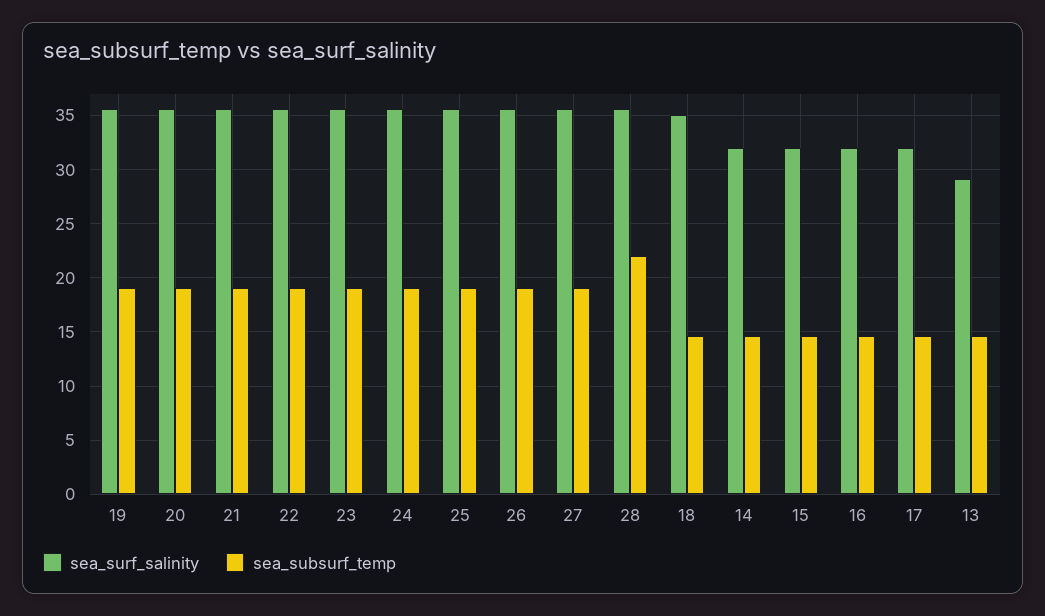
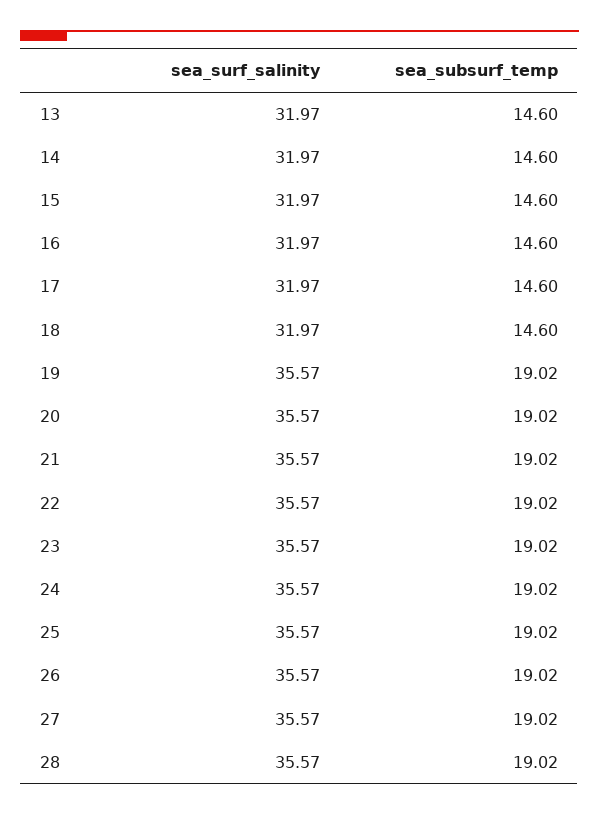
  {
    "sea_surf_salinity": {
      "19": 35.57,
      "20": 35.57,
      "21": 35.57,
      "22": 35.57,
      "23": 35.57,
      "24": 35.57,
      "25": 35.57,
      "26": 35.57,
      "27": 35.57,
      "28": 35.57,
-     "18": 35,
+     "18": 31.97,
      "14": 31.97,
      "15": 31.97,
      "16": 31.97,
      "17": 31.97,
-     "13": 29
+     "13": 31.97
    },
    "sea_subsurf_temp": {
      "19": 19.02,
      "20": 19.02,
      "21": 19.02,
      "22": 19.02,
      "23": 19.02,
      "24": 19.02,
      "25": 19.02,
      "26": 19.02,
      "27": 19.02,
-     "28": 22,
+     "28": 19.02,
      "18": 14.6,
      "14": 14.6,
      "15": 14.6,
      "16": 14.6,
      "17": 14.6,
      "13": 14.6
    }
  }

